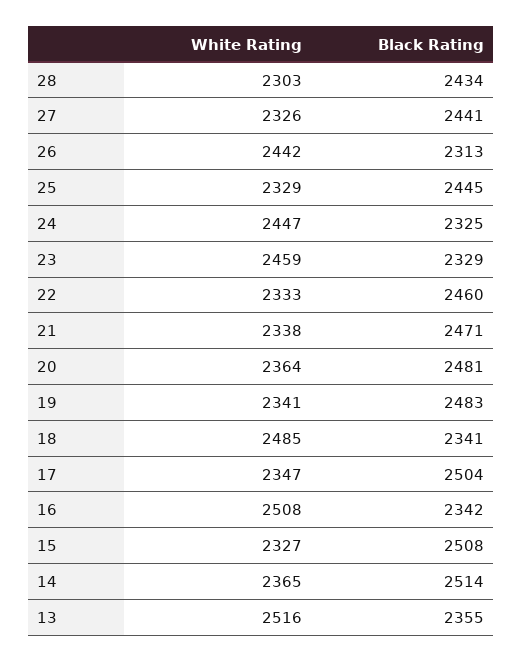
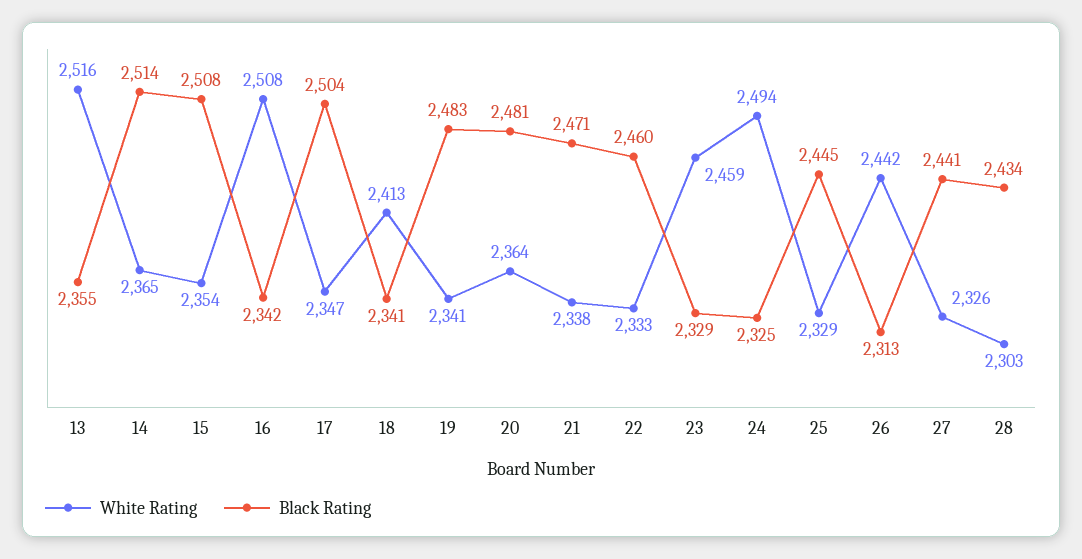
  {
    "White Rating": {
      "28": 2303,
      "27": 2326,
      "26": 2442,
      "25": 2329,
-     "24": 2447,
+     "24": 2494,
      "23": 2459,
      "22": 2333,
      "21": 2338,
      "20": 2364,
      "19": 2341,
-     "18": 2485,
+     "18": 2413,
      "17": 2347,
      "16": 2508,
-     "15": 2327,
+     "15": 2354,
      "14": 2365,
      "13": 2516
    },
    "Black Rating": {
      "28": 2434,
      "27": 2441,
      "26": 2313,
      "25": 2445,
      "24": 2325,
      "23": 2329,
      "22": 2460,
      "21": 2471,
      "20": 2481,
      "19": 2483,
      "18": 2341,
      "17": 2504,
      "16": 2342,
      "15": 2508,
      "14": 2514,
      "13": 2355
    }
  }

